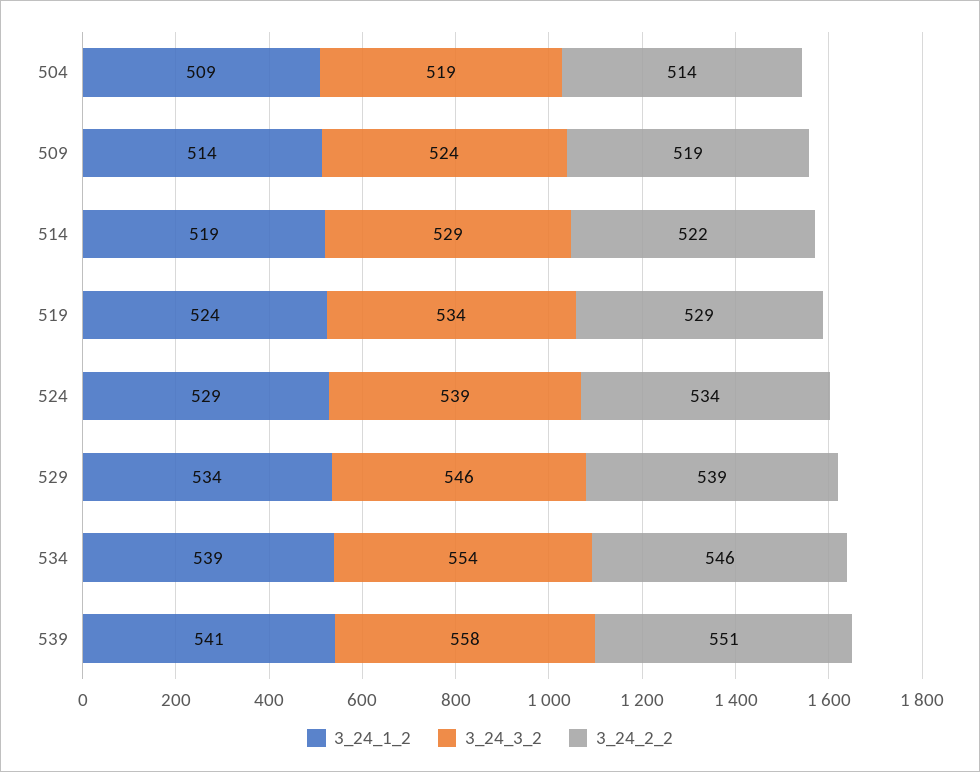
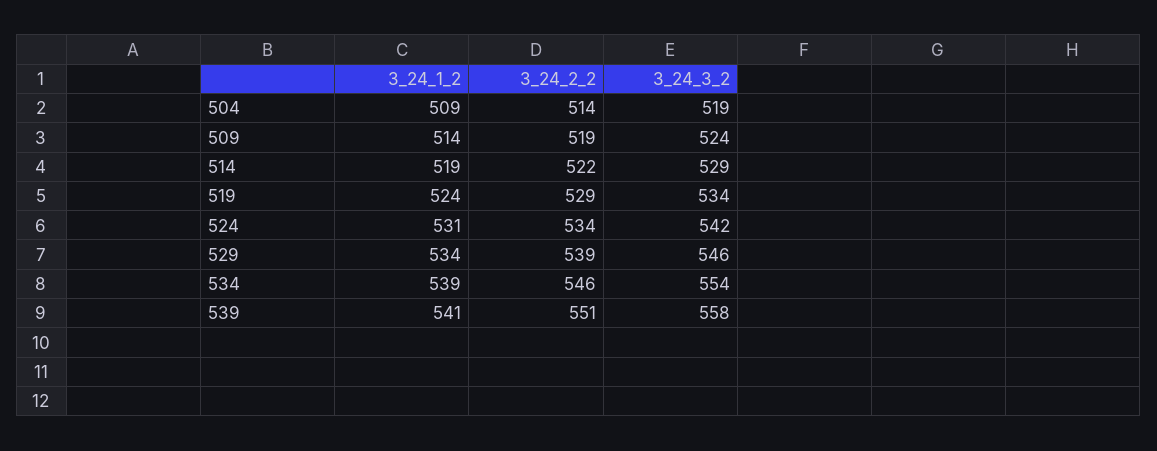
  {
    "3_24_1_2": {
      "504": 509,
      "509": 514,
      "514": 519,
      "519": 524,
-     "524": 529,
+     "524": 531,
      "529": 534,
      "534": 539,
      "539": 541
    },
    "3_24_3_2": {
      "504": 519,
      "509": 524,
      "514": 529,
      "519": 534,
-     "524": 539,
+     "524": 542,
      "529": 546,
      "534": 554,
      "539": 558
    },
    "3_24_2_2": {
      "504": 514,
      "509": 519,
      "514": 522,
      "519": 529,
      "524": 534,
      "529": 539,
      "534": 546,
      "539": 551
    }
  }

